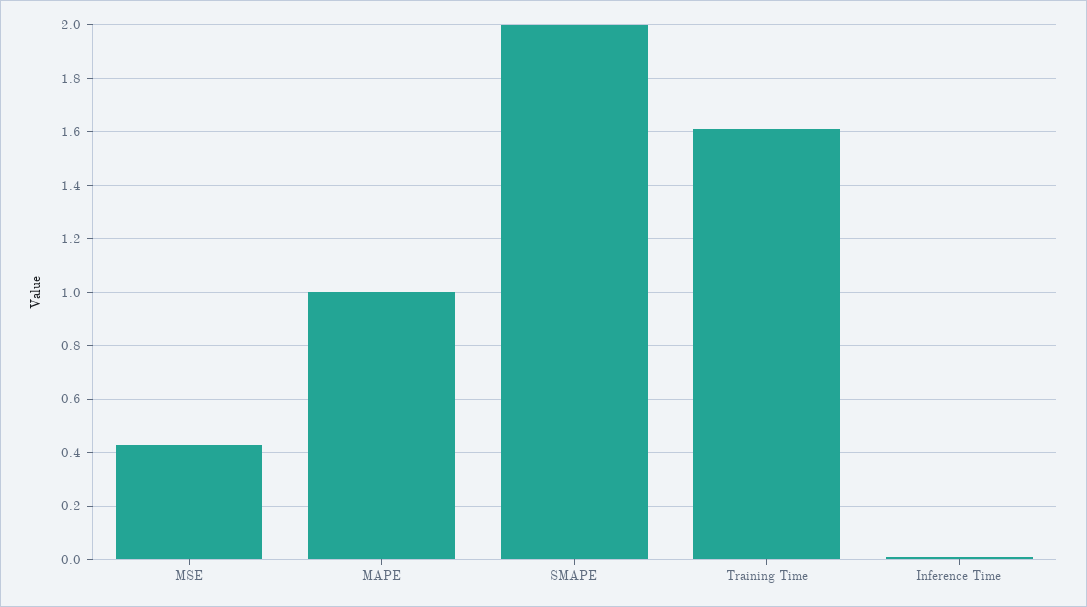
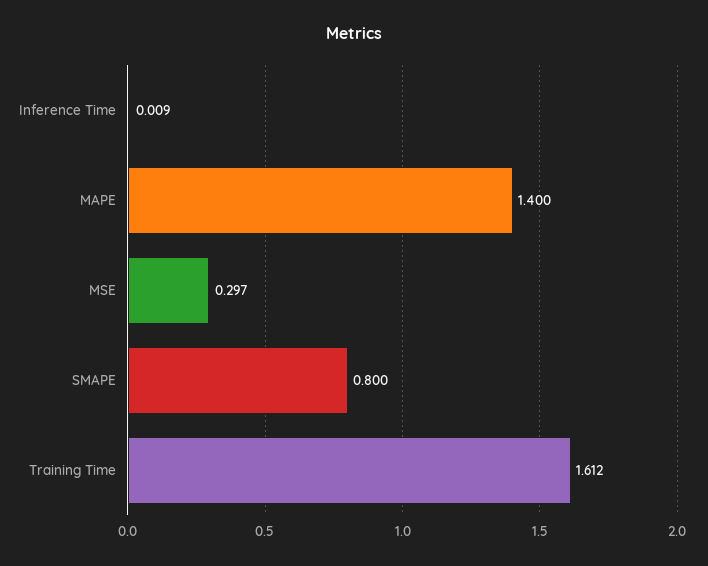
  {
-   "MSE": 0.425,
+   "MSE": 0.297,
-   "MAPE": 1,
+   "MAPE": 1.4,
-   "SMAPE": 2,
+   "SMAPE": 0.8,
    "Training Time": 1.612,
    "Inference Time": 0.009
  }

